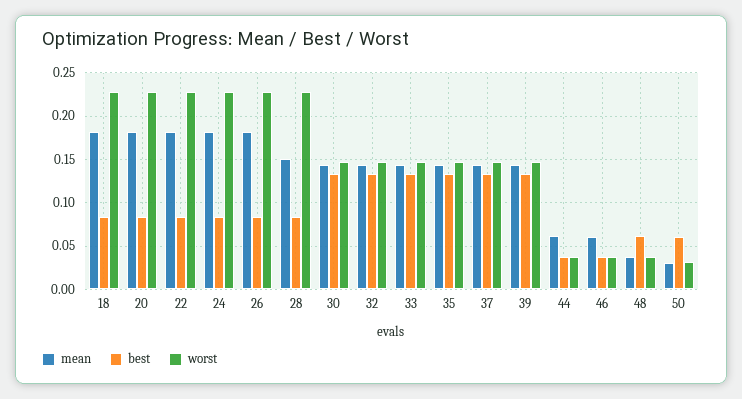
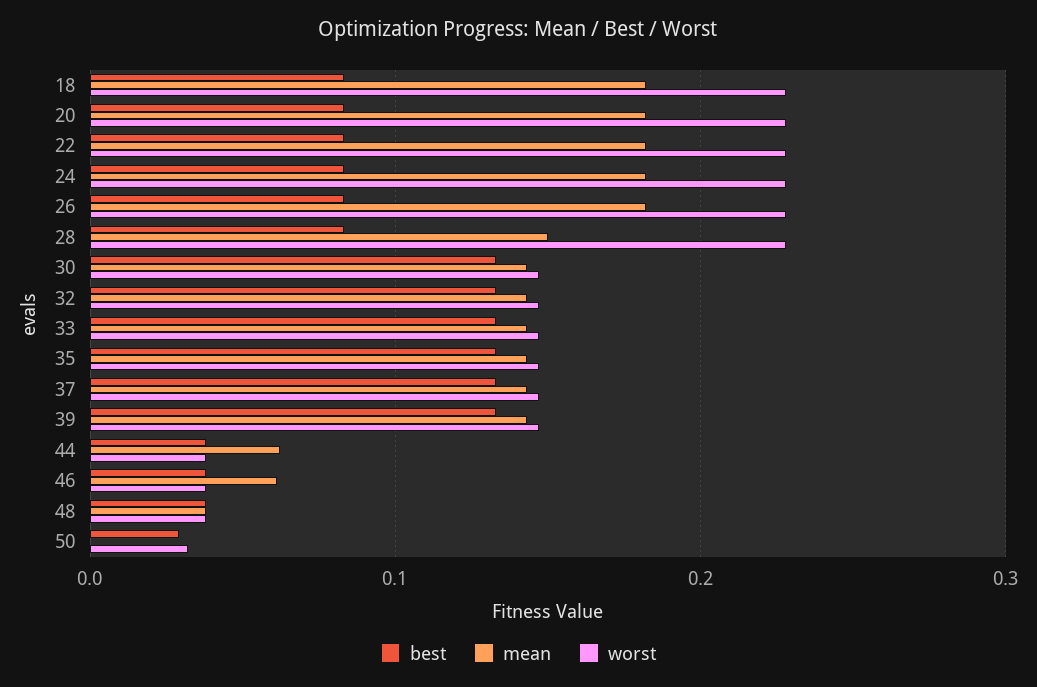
  {
    "mean": {
      "18": 0.18,
      "20": 0.18,
      "22": 0.18,
      "24": 0.18,
      "26": 0.18,
      "28": 0.15,
      "30": 0.14,
      "32": 0.14,
      "33": 0.14,
      "35": 0.14,
      "37": 0.14,
      "39": 0.14,
      "44": 0.06,
      "46": 0.06,
      "48": 0.04,
-     "50": 0.03
+     "50": 0
    },
    "best": {
      "18": 0.08,
      "20": 0.08,
      "22": 0.08,
      "24": 0.08,
      "26": 0.08,
      "28": 0.08,
      "30": 0.13,
      "32": 0.13,
      "33": 0.13,
      "35": 0.13,
      "37": 0.13,
      "39": 0.13,
      "44": 0.04,
      "46": 0.04,
-     "48": 0.06,
+     "48": 0.04,
-     "50": 0.06
+     "50": 0.03
    },
    "worst": {
      "18": 0.23,
      "20": 0.23,
      "22": 0.23,
      "24": 0.23,
      "26": 0.23,
      "28": 0.23,
      "30": 0.15,
      "32": 0.15,
      "33": 0.15,
      "35": 0.15,
      "37": 0.15,
      "39": 0.15,
      "44": 0.04,
      "46": 0.04,
      "48": 0.04,
      "50": 0.03
    }
  }

